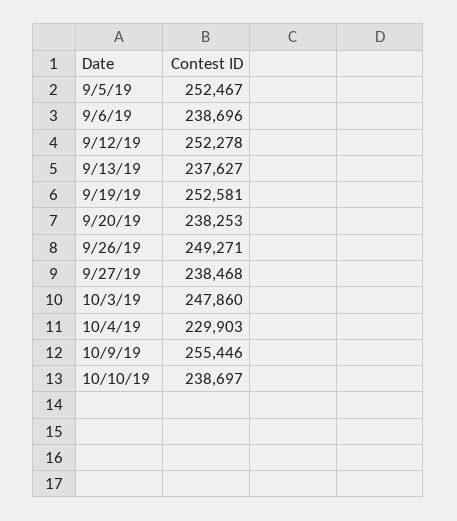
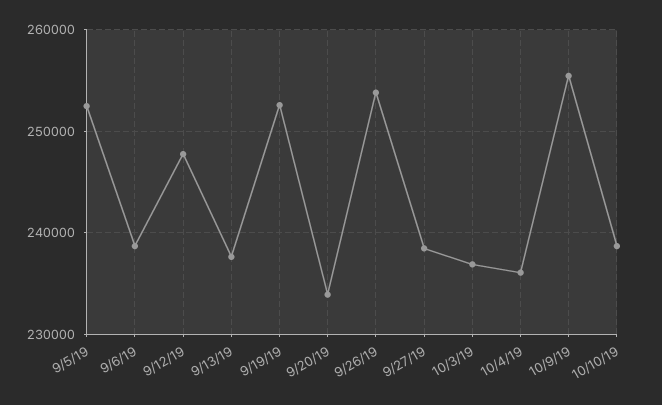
  {
    "9/5/19": 252467,
    "9/6/19": 238696,
-   "9/12/19": 252278,
+   "9/12/19": 248000,
    "9/13/19": 237627,
    "9/19/19": 252581,
-   "9/20/19": 238253,
+   "9/20/19": 234000,
-   "9/26/19": 249271,
+   "9/26/19": 254000,
    "9/27/19": 238468,
-   "10/3/19": 247860,
+   "10/3/19": 237000,
-   "10/4/19": 229903,
+   "10/4/19": 236000,
    "10/9/19": 255446,
    "10/10/19": 238697
  }

